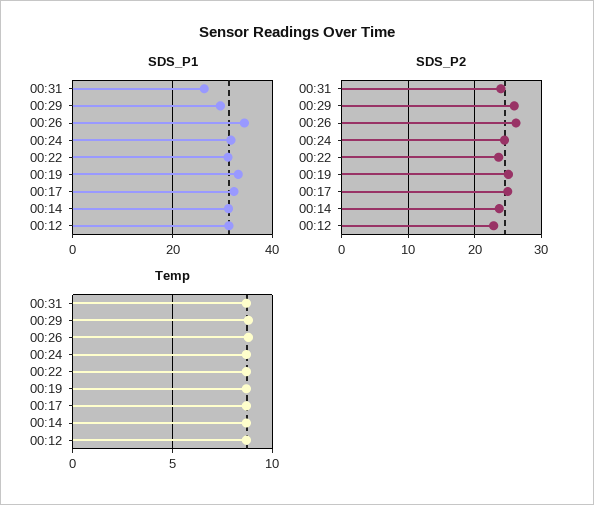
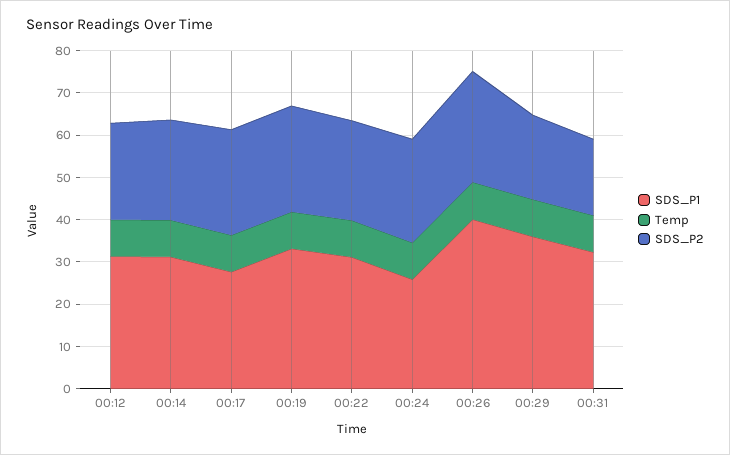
  {
    "SDS_P1": {
-     "00:31": 26,
+     "00:31": 32,
-     "00:29": 30,
+     "00:29": 36,
-     "00:26": 34,
+     "00:26": 40,
-     "00:24": 32,
+     "00:24": 26,
      "00:22": 32,
      "00:19": 34,
-     "00:17": 32,
+     "00:17": 28,
      "00:14": 32,
      "00:12": 32
    },
    "SDS_P2": {
-     "00:31": 24,
+     "00:31": 18,
-     "00:29": 26,
+     "00:29": 20,
      "00:26": 26,
      "00:24": 25,
      "00:22": 24,
      "00:19": 25,
      "00:17": 25,
      "00:14": 24,
      "00:12": 23
    },
    "Temp": {
      "00:31": 8.5,
      "00:29": 9,
      "00:26": 9,
      "00:24": 8.5,
      "00:22": 8.5,
      "00:19": 8.5,
      "00:17": 8.5,
      "00:14": 8.5,
      "00:12": 8.5
    }
  }

